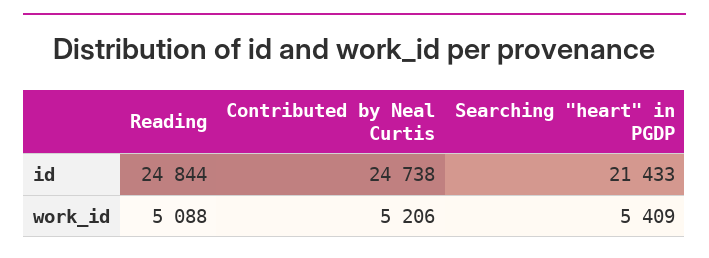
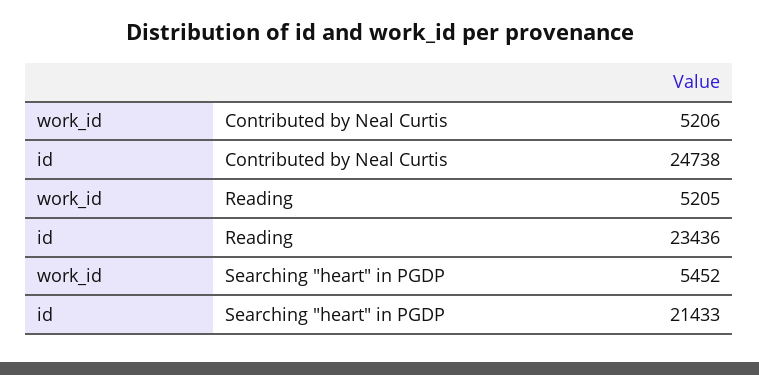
  {
    "Reading": {
-     "id": 24844,
+     "id": 23436,
-     "work_id": 5088
+     "work_id": 5205
    },
    "Contributed by Neal Curtis": {
      "id": 24738,
      "work_id": 5206
    },
    "Searching \"heart\" in PGDP": {
      "id": 21433,
-     "work_id": 5409
+     "work_id": 5452
    }
  }

